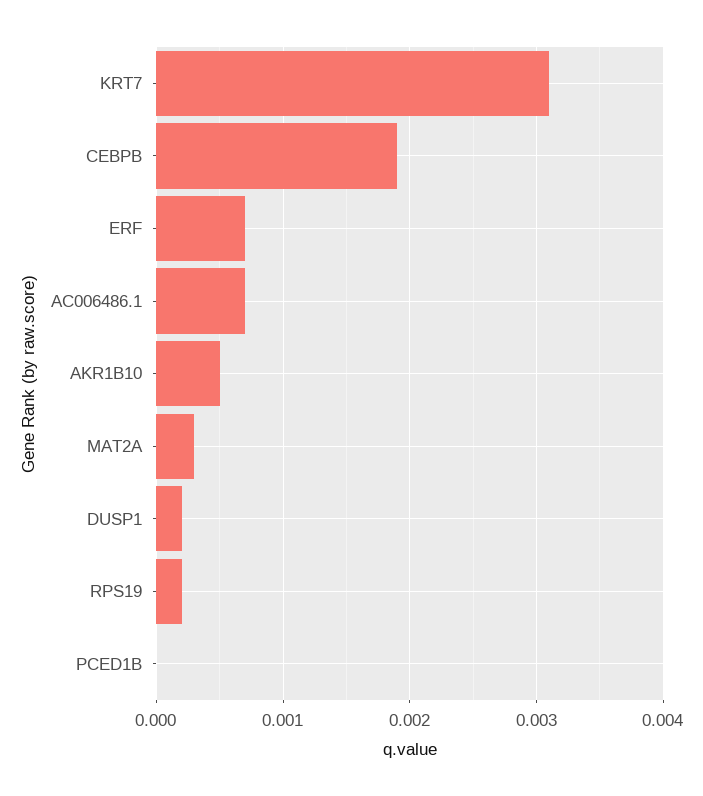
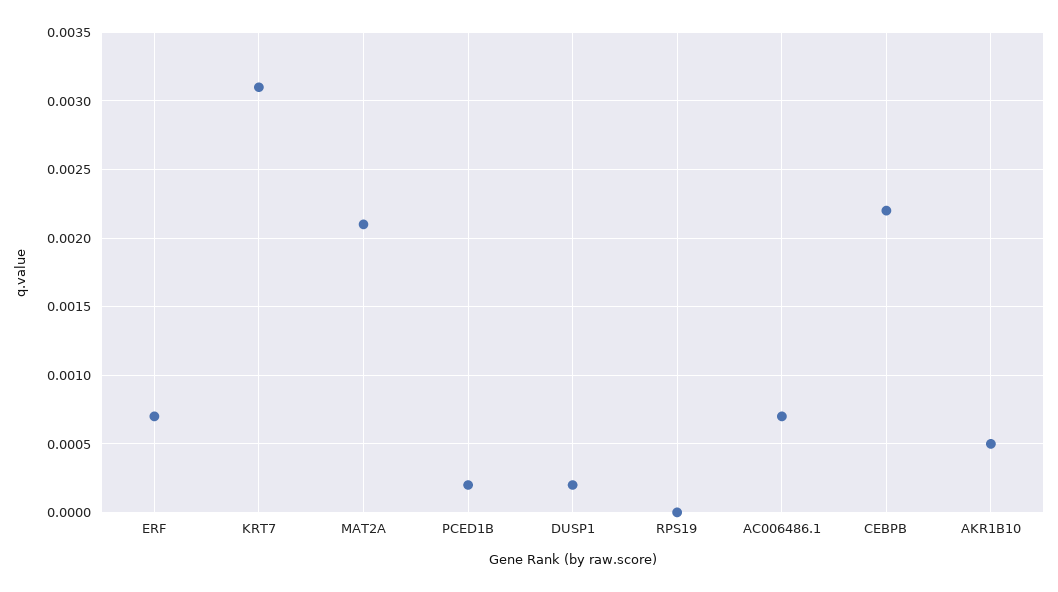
  {
    "KRT7": 0.0031,
-   "CEBPB": 0.0019,
+   "CEBPB": 0.0022,
    "ERF": 0.0007,
    "AC006486.1": 0.0007,
    "AKR1B10": 0.0005,
-   "MAT2A": 0.0003,
+   "MAT2A": 0.0021,
    "DUSP1": 0.0002,
-   "RPS19": 0.0002,
+   "RPS19": 0,
-   "PCED1B": 0
+   "PCED1B": 0.0002
  }

